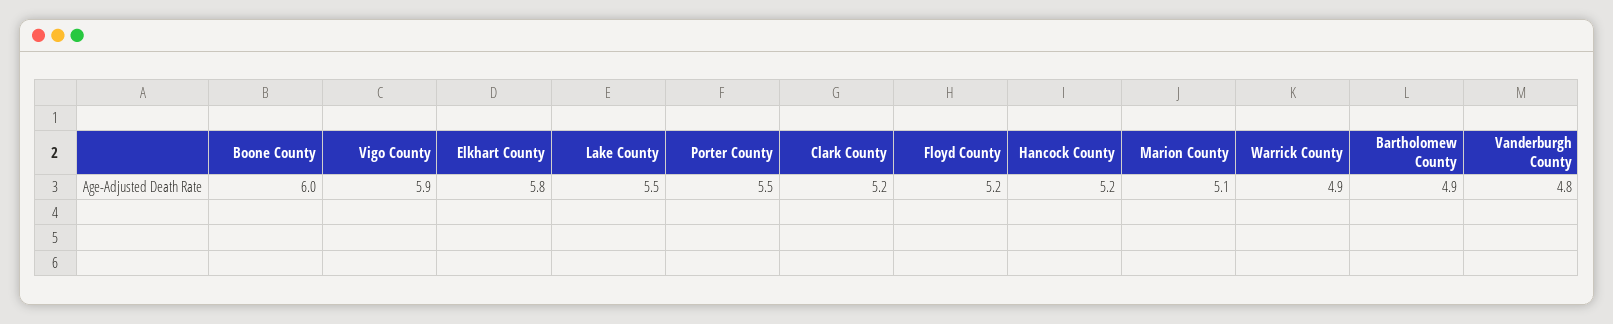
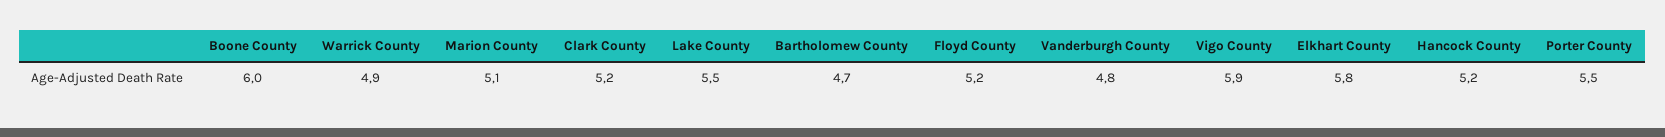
  {
    "Boone County": 6,
    "Vigo County": 5.9,
    "Elkhart County": 5.8,
    "Lake County": 5.5,
    "Porter County": 5.5,
    "Clark County": 5.2,
    "Floyd County": 5.2,
    "Hancock County": 5.2,
    "Marion County": 5.1,
    "Warrick County": 4.9,
-   "Bartholomew County": 4.9,
+   "Bartholomew County": 4.7,
    "Vanderburgh County": 4.8
  }

